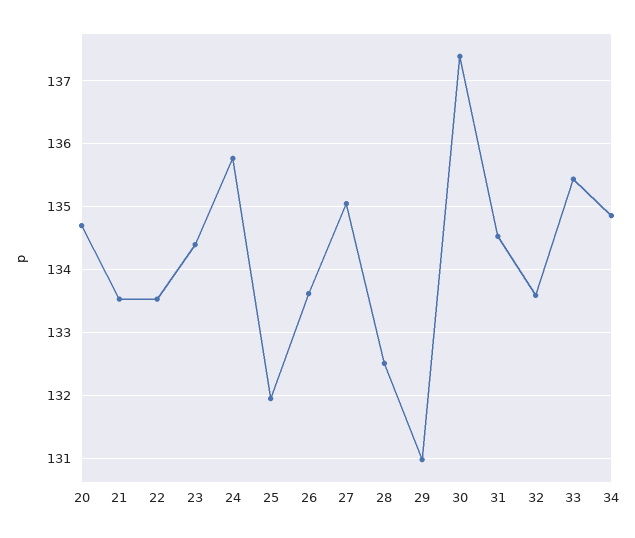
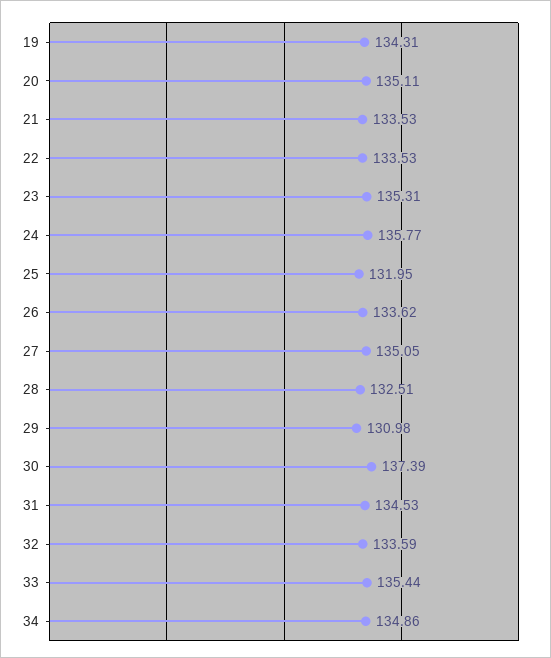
  {
-   "20": 134.7,
+   "20": 135.11,
    "21": 133.53,
    "22": 133.53,
-   "23": 134.4,
+   "23": 135.31,
    "24": 135.77,
    "25": 131.95,
    "26": 133.62,
    "27": 135.05,
    "28": 132.51,
    "29": 130.98,
    "30": 137.39,
    "31": 134.53,
    "32": 133.59,
    "33": 135.44,
-   "34": 134.86
+   "34": 134.86,
+   "19": 134.31
  }

